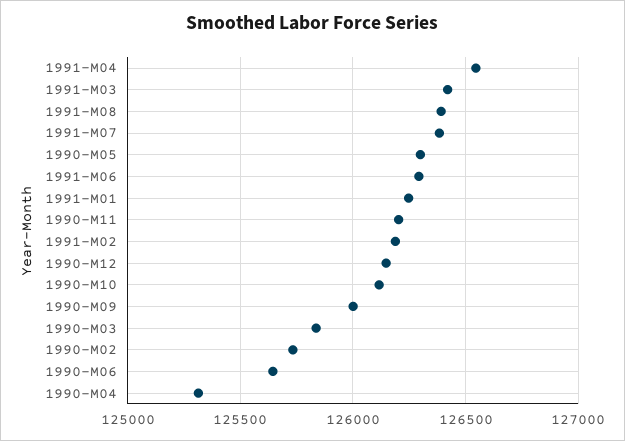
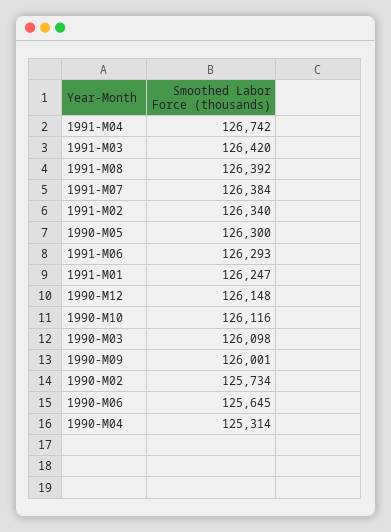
  {
-   "1991-M04": 126550,
+   "1991-M04": 126742,
    "1991-M03": 126420,
    "1991-M08": 126392,
    "1991-M07": 126384,
    "1990-M05": 126300,
    "1991-M06": 126293,
    "1991-M01": 126247,
-   "1990-M11": 126200,
-   "1991-M02": 126200,
+   "1991-M02": 126340,
    "1990-M12": 126148,
    "1990-M10": 126116,
    "1990-M09": 126001,
-   "1990-M03": 125850,
+   "1990-M03": 126098,
    "1990-M02": 125734,
    "1990-M06": 125645,
    "1990-M04": 125314
  }

